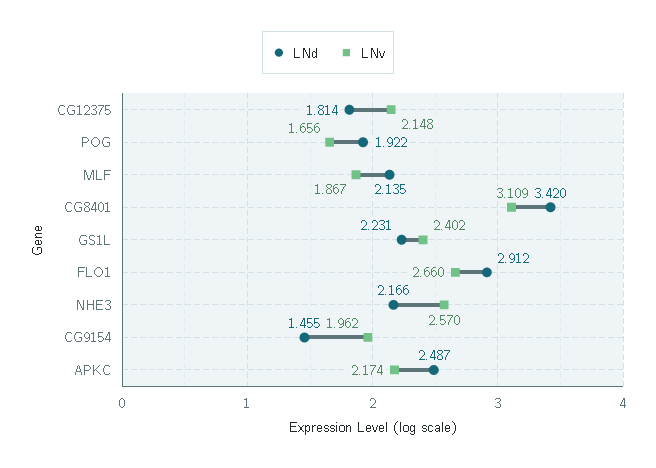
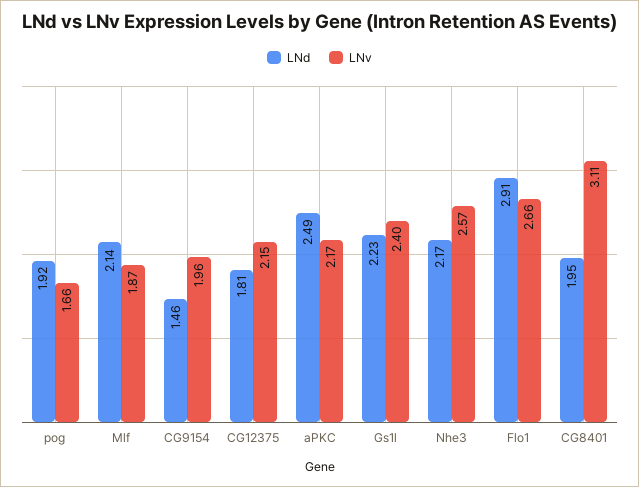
  {
    "LNd": {
      "CG12375": 1.814,
      "POG": 1.922,
      "MLF": 2.135,
-     "CG8401": 3.42,
+     "CG8401": 1.95,
      "GS1L": 2.231,
      "FLO1": 2.912,
      "NHE3": 2.166,
      "CG9154": 1.455,
      "APKC": 2.487
    },
    "LNv": {
      "CG12375": 2.148,
      "POG": 1.656,
      "MLF": 1.867,
      "CG8401": 3.109,
      "GS1L": 2.402,
      "FLO1": 2.66,
      "NHE3": 2.57,
      "CG9154": 1.962,
      "APKC": 2.174
    }
  }

